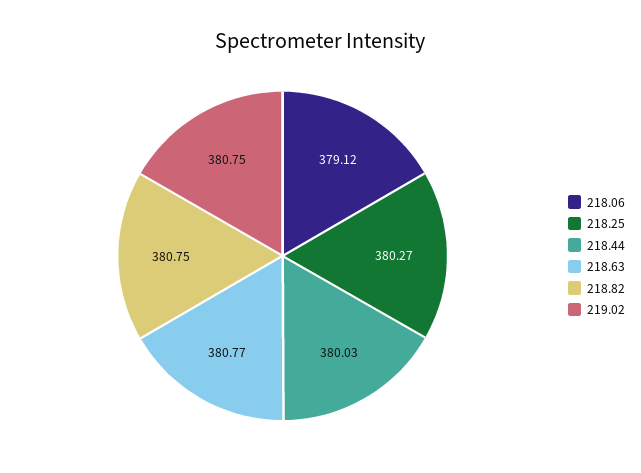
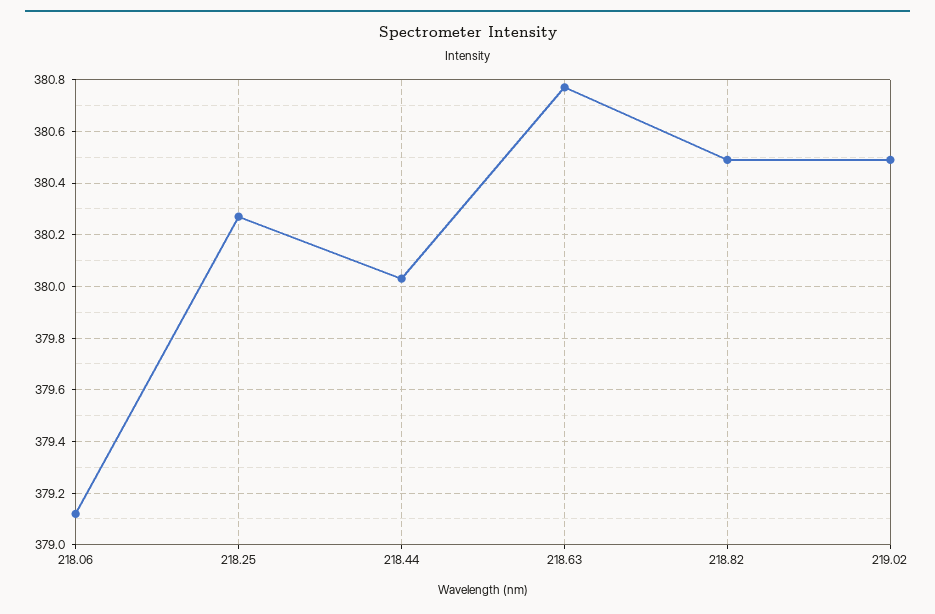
  {
    "218.06": 379.12,
    "218.25": 380.27,
    "218.44": 380.03,
    "218.63": 380.77,
-   "218.82": 380.75,
+   "218.82": 380.5,
-   "219.02": 380.75
+   "219.02": 380.5
  }

